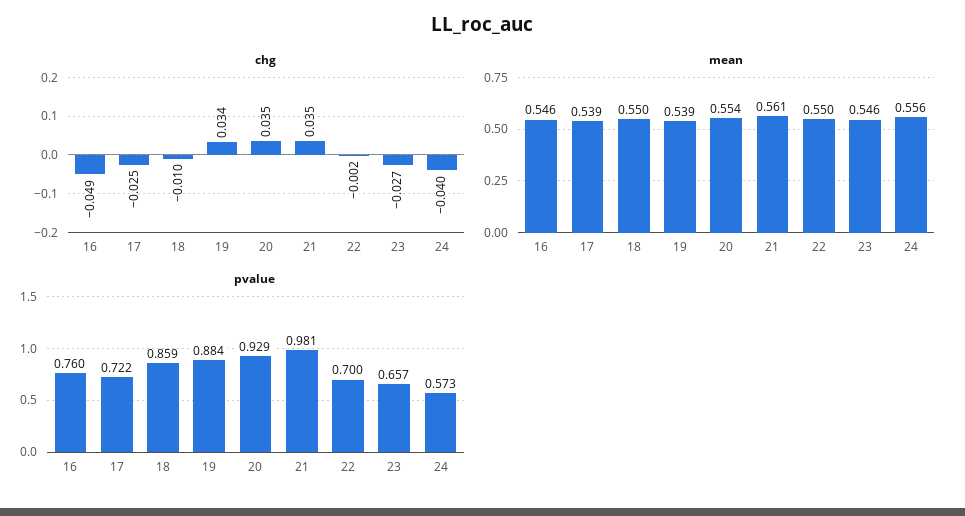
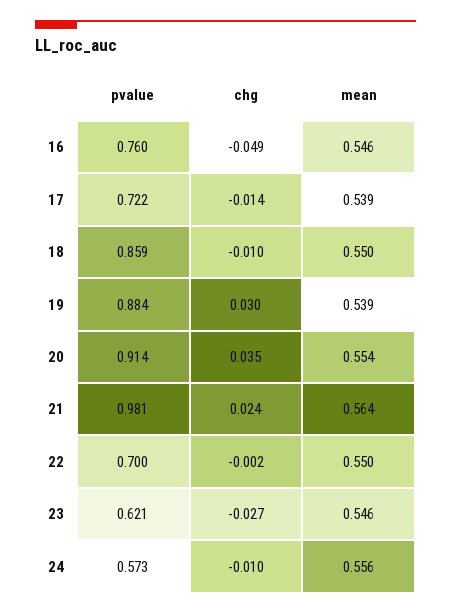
  {
    "chg": {
      "16": -0.049,
-     "17": -0.025,
+     "17": -0.014,
      "18": -0.01,
-     "19": 0.034,
+     "19": 0.03,
      "20": 0.035,
-     "21": 0.035,
+     "21": 0.024,
      "22": -0.002,
      "23": -0.027,
-     "24": -0.04
+     "24": -0.01
    },
    "mean": {
      "16": 0.546,
      "17": 0.539,
      "18": 0.55,
      "19": 0.539,
      "20": 0.554,
-     "21": 0.561,
+     "21": 0.564,
      "22": 0.55,
      "23": 0.546,
      "24": 0.556
    },
    "pvalue": {
      "16": 0.76,
      "17": 0.722,
      "18": 0.859,
      "19": 0.884,
-     "20": 0.929,
+     "20": 0.914,
      "21": 0.981,
      "22": 0.7,
-     "23": 0.657,
+     "23": 0.621,
      "24": 0.573
    }
  }

